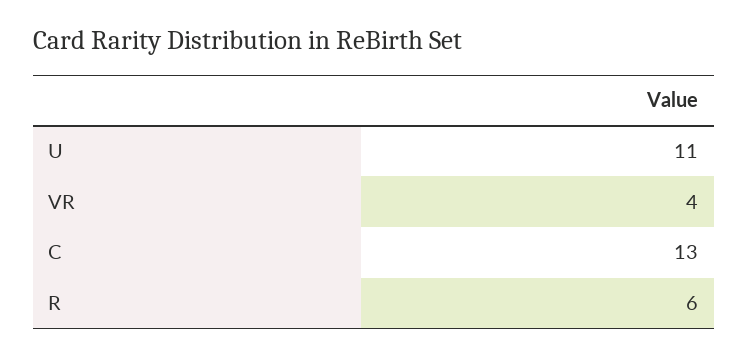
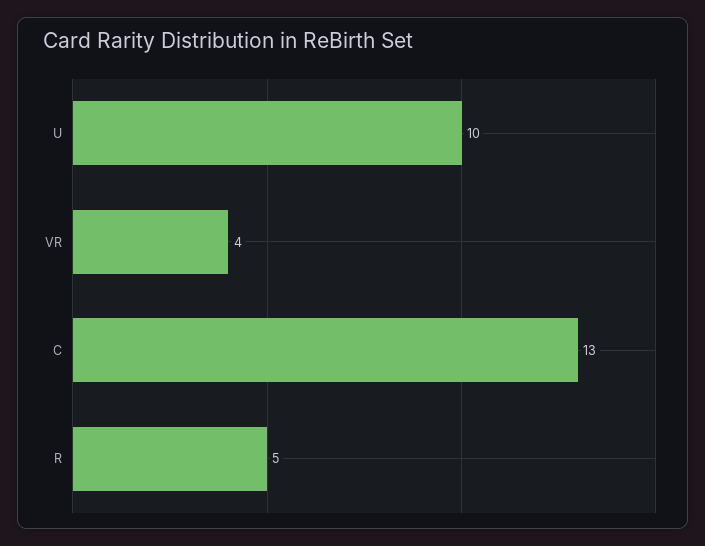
  {
-   "U": 11,
+   "U": 10,
    "VR": 4,
    "C": 13,
-   "R": 6
+   "R": 5
  }

